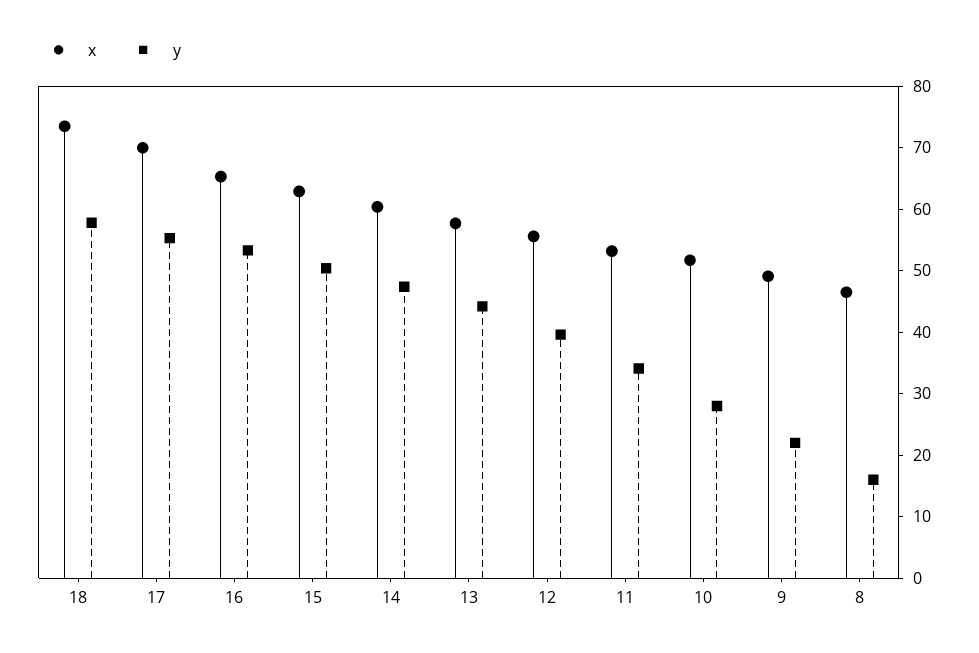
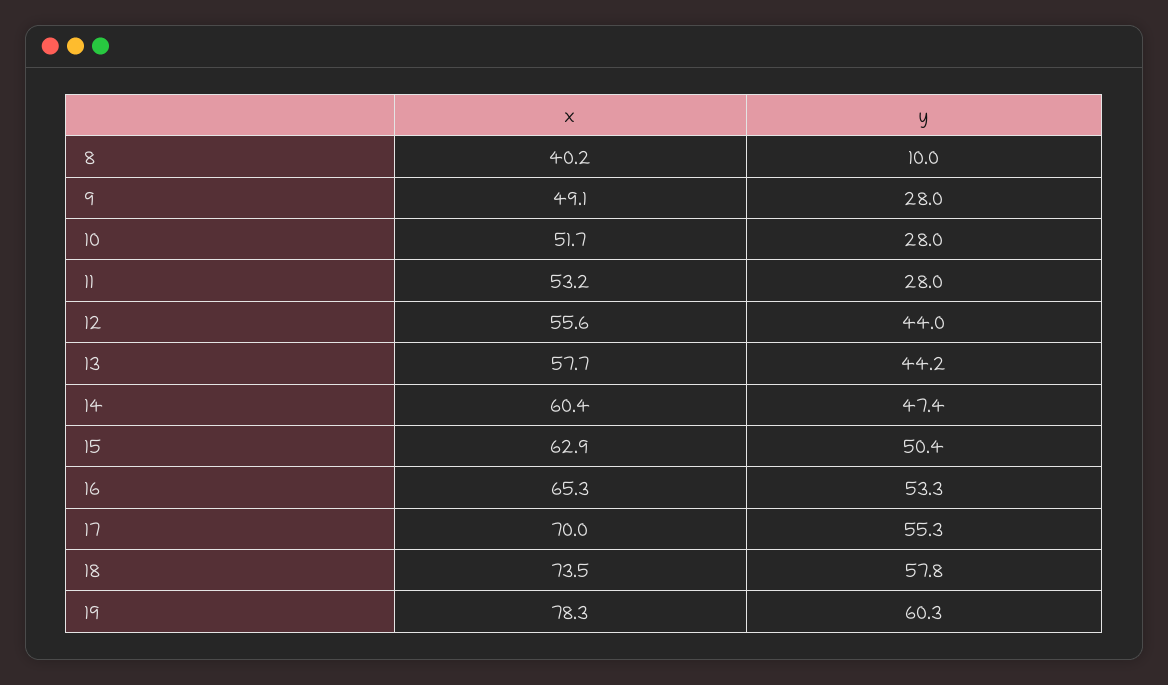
  {
    "x": {
      "18": 73.5,
      "17": 70,
      "16": 65.3,
      "15": 62.9,
      "14": 60.4,
      "13": 57.7,
      "12": 55.6,
      "11": 53.2,
      "10": 51.7,
      "9": 49.1,
-     "8": 46
+     "8": 40.2,
+     "19": 78.3
    },
    "y": {
      "18": 57.8,
      "17": 55.3,
      "16": 53.3,
      "15": 50.4,
      "14": 47.4,
      "13": 44.2,
-     "12": 40,
+     "12": 44,
-     "11": 34,
+     "11": 28,
      "10": 28,
-     "9": 22,
+     "9": 28,
-     "8": 16
+     "8": 10,
+     "19": 60.3
    }
  }

